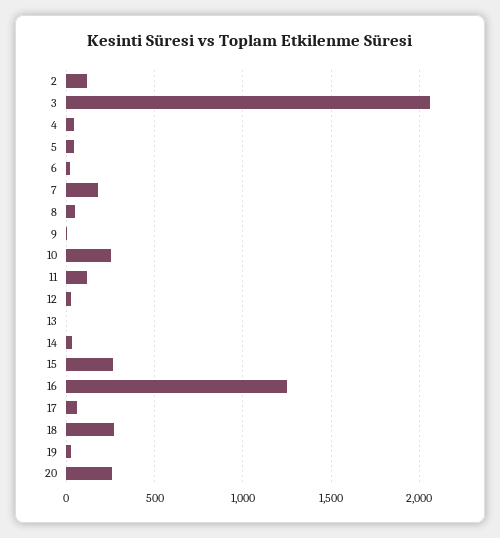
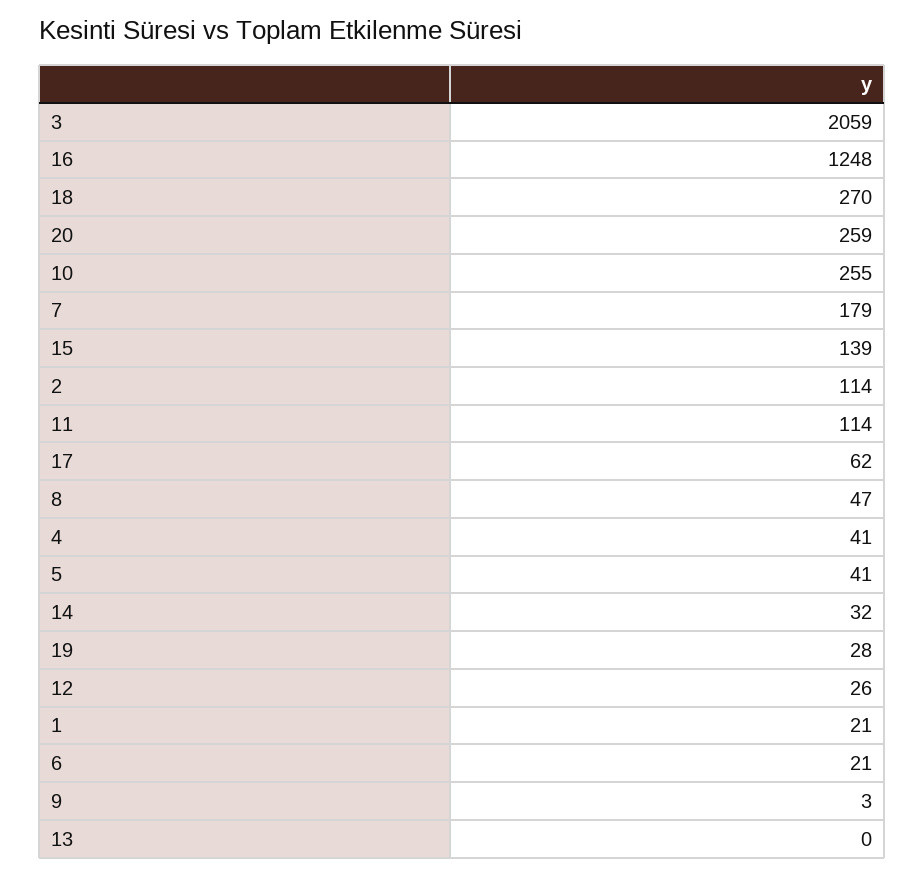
  {
    "2": 114,
    "3": 2059,
    "4": 41,
    "5": 41,
    "6": 21,
    "7": 179,
    "8": 47,
    "9": 3,
    "10": 255,
    "11": 114,
    "12": 26,
    "13": 0,
    "14": 32,
-   "15": 250,
+   "15": 139,
    "16": 1248,
    "17": 62,
    "18": 270,
    "19": 28,
-   "20": 259
+   "20": 259,
+   "1": 21
  }

